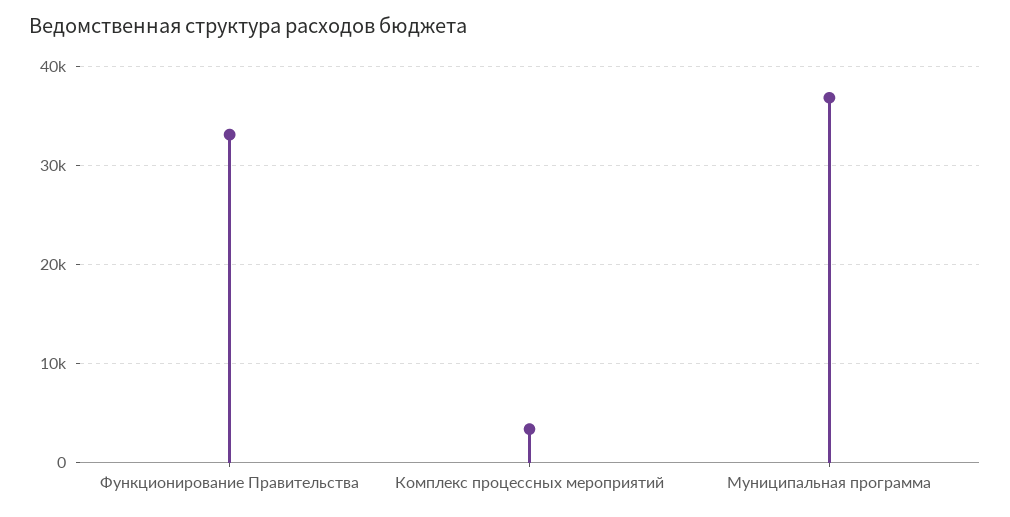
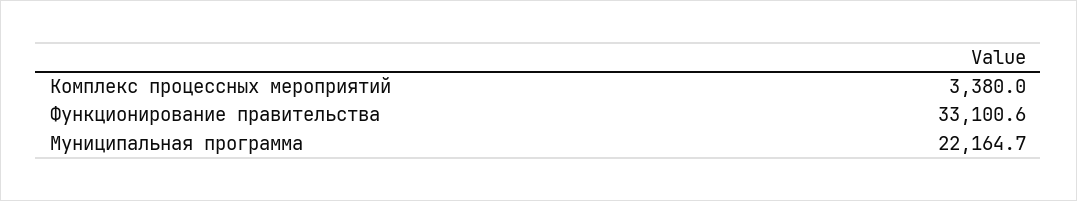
  {
    "Функционирование Правительства": 33100.6,
    "Комплекс процессных мероприятий": 3380,
-   "Муниципальная программа": 37000
+   "Муниципальная программа": 22164.7
  }

